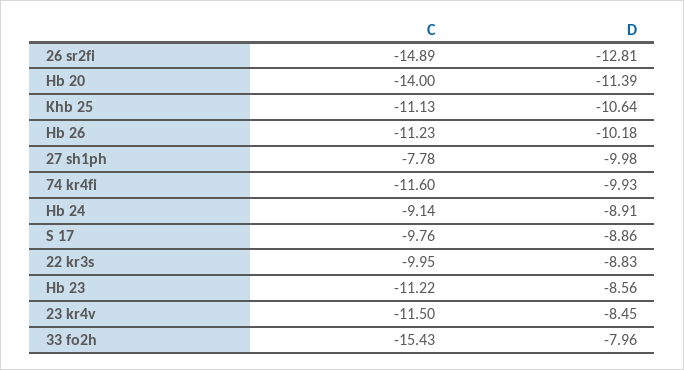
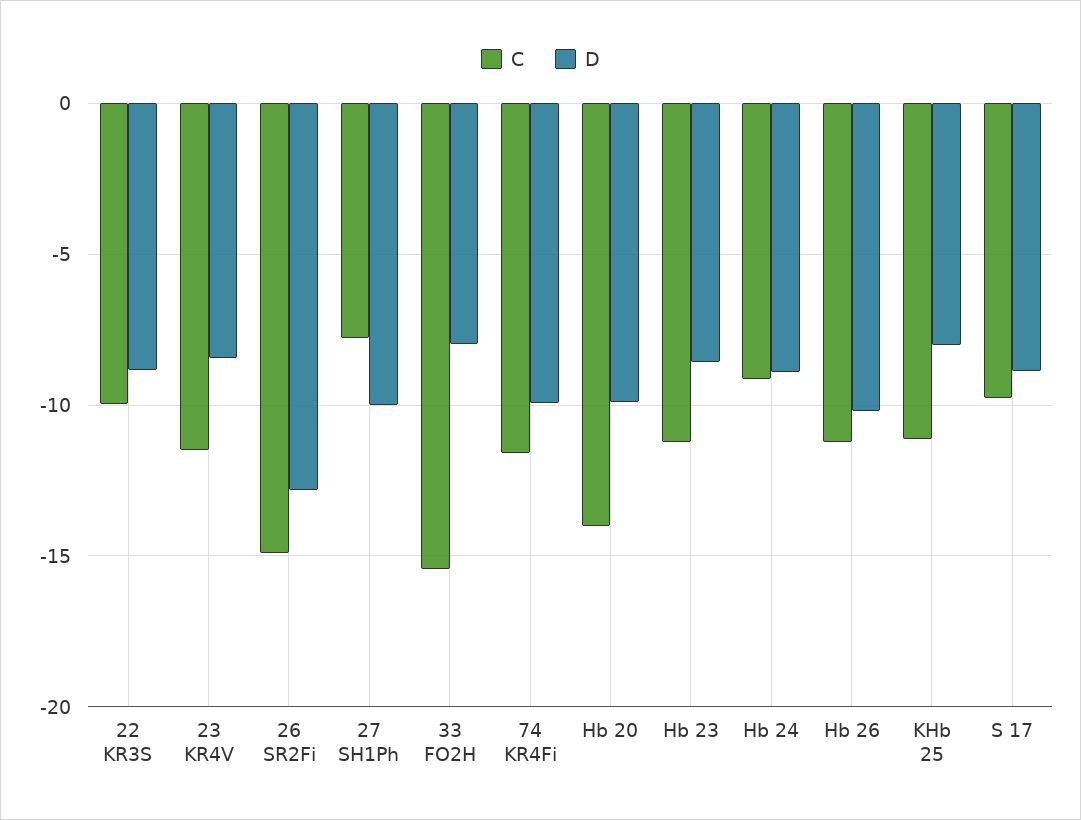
  {
    "C": {
      "26 sr2fi": -14.89,
      "Hb 20": -14,
      "Khb 25": -11.13,
      "Hb 26": -11.23,
      "27 sh1ph": -7.78,
      "74 kr4fi": -11.6,
      "Hb 24": -9.14,
      "S 17": -9.76,
      "22 kr3s": -9.95,
      "Hb 23": -11.22,
      "23 kr4v": -11.5,
      "33 fo2h": -15.43
    },
    "D": {
      "26 sr2fi": -12.81,
-     "Hb 20": -11.39,
+     "Hb 20": -10,
-     "Khb 25": -10.64,
+     "Khb 25": -8,
      "Hb 26": -10.18,
      "27 sh1ph": -9.98,
      "74 kr4fi": -9.93,
      "Hb 24": -8.91,
      "S 17": -8.86,
      "22 kr3s": -8.83,
      "Hb 23": -8.56,
      "23 kr4v": -8.45,
      "33 fo2h": -7.96
    }
  }

